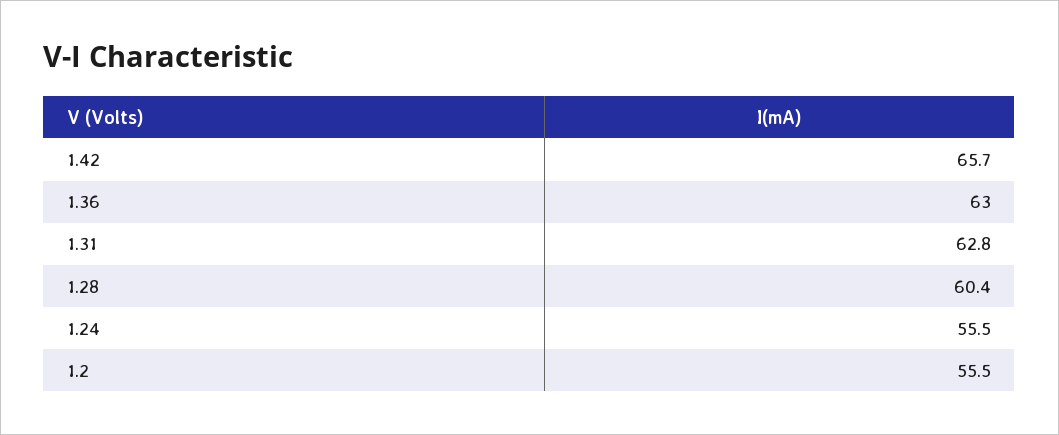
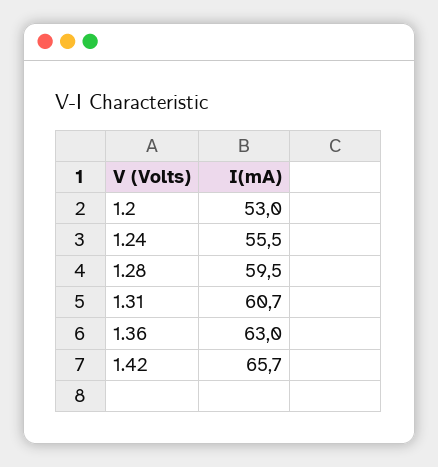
  {
    "1.42": 65.7,
    "1.36": 63,
-   "1.31": 62.8,
+   "1.31": 60.7,
-   "1.28": 60.4,
+   "1.28": 59.5,
    "1.24": 55.5,
-   "1.2": 55.5
+   "1.2": 53
  }

